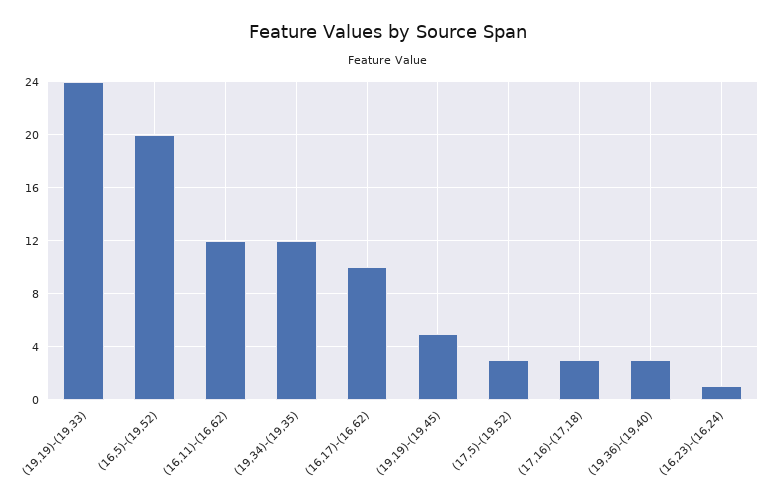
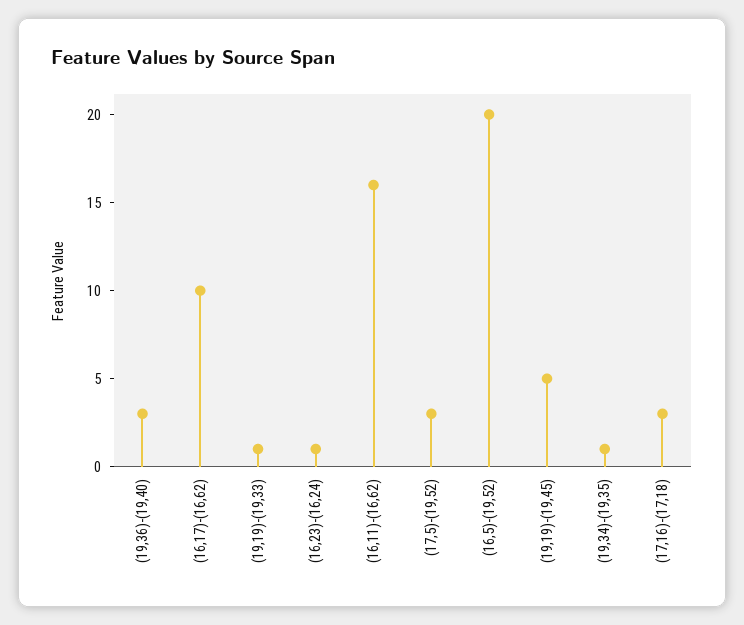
  {
-   "(19,19)-(19,33)": 24,
+   "(19,19)-(19,33)": 1,
    "(16,5)-(19,52)": 20,
-   "(16,11)-(16,62)": 12,
+   "(16,11)-(16,62)": 16,
-   "(19,34)-(19,35)": 12,
+   "(19,34)-(19,35)": 1,
    "(16,17)-(16,62)": 10,
    "(19,19)-(19,45)": 5,
    "(17,5)-(19,52)": 3,
    "(17,16)-(17,18)": 3,
    "(19,36)-(19,40)": 3,
    "(16,23)-(16,24)": 1
  }

